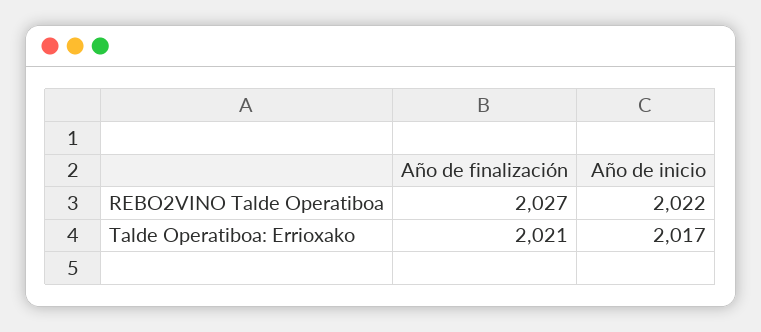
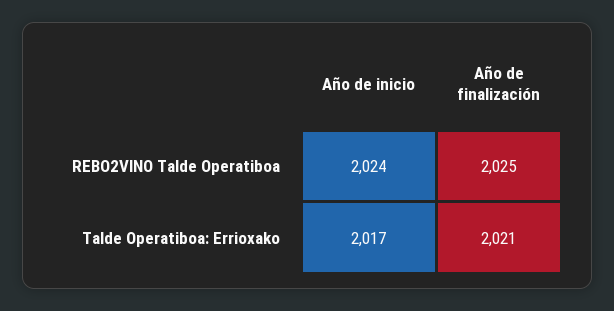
  {
    "Año de finalización": {
-     "REBO2VINO Talde Operatiboa": 2027,
+     "REBO2VINO Talde Operatiboa": 2025,
      "Talde Operatiboa: Errioxako": 2021
    },
    "Año de inicio": {
-     "REBO2VINO Talde Operatiboa": 2022,
+     "REBO2VINO Talde Operatiboa": 2024,
      "Talde Operatiboa: Errioxako": 2017
    }
  }

